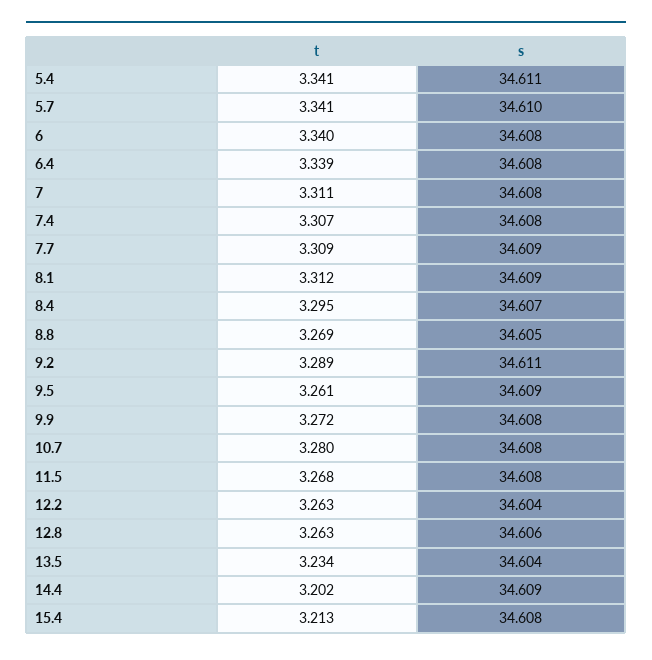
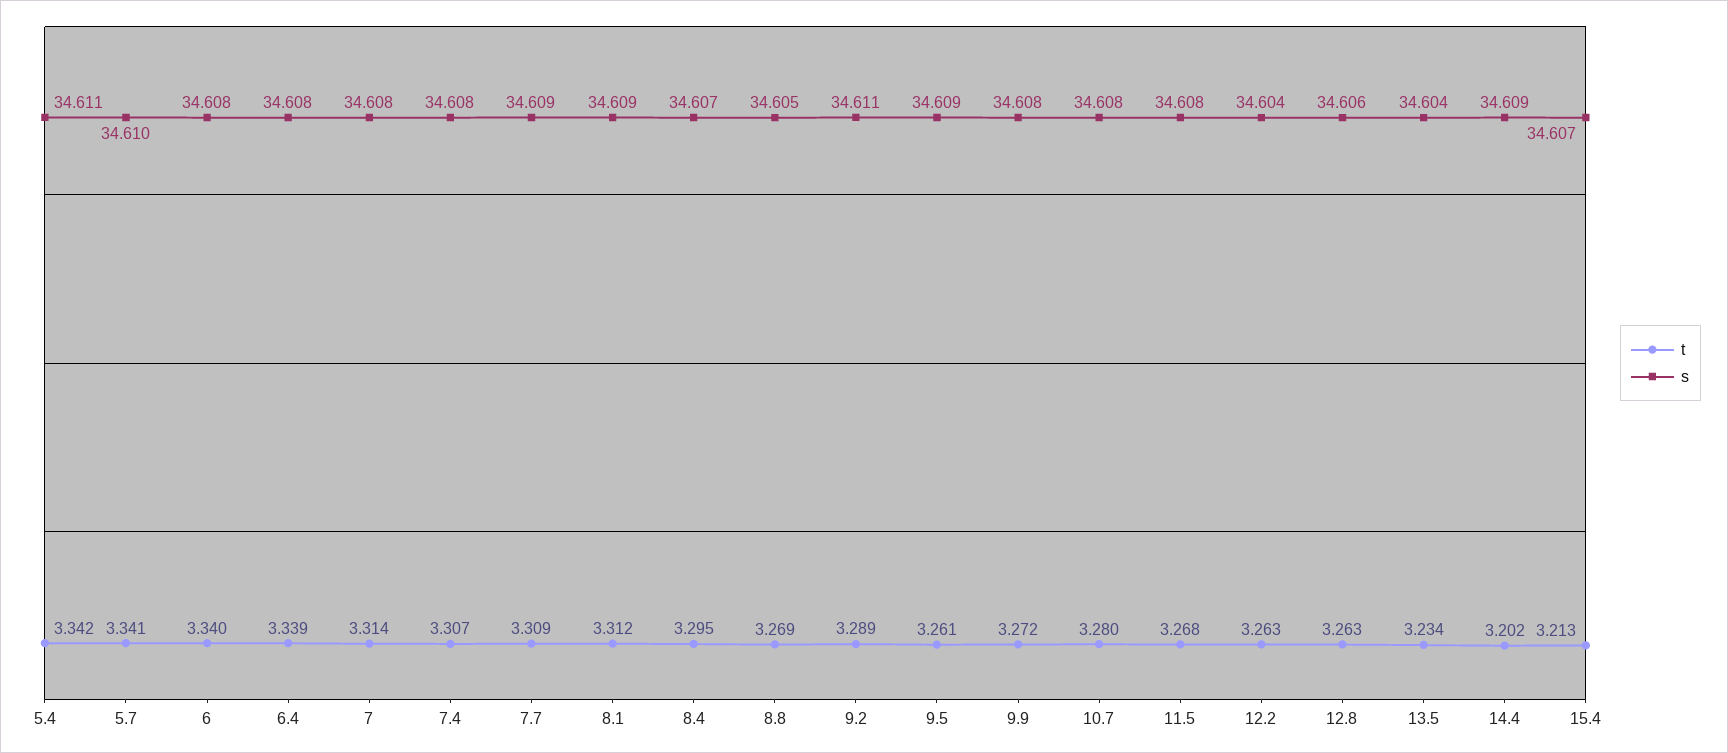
  {
    "t": {
-     "5.4": 3.341,
+     "5.4": 3.342,
      "5.7": 3.341,
      "6": 3.34,
      "6.4": 3.339,
-     "7": 3.311,
+     "7": 3.314,
      "7.4": 3.307,
      "7.7": 3.309,
      "8.1": 3.312,
      "8.4": 3.295,
      "8.8": 3.269,
      "9.2": 3.289,
      "9.5": 3.261,
      "9.9": 3.272,
      "10.7": 3.28,
      "11.5": 3.268,
      "12.2": 3.263,
      "12.8": 3.263,
      "13.5": 3.234,
      "14.4": 3.202,
      "15.4": 3.213
    },
    "s": {
      "5.4": 34.611,
      "5.7": 34.61,
      "6": 34.608,
      "6.4": 34.608,
      "7": 34.608,
      "7.4": 34.608,
      "7.7": 34.609,
      "8.1": 34.609,
      "8.4": 34.607,
      "8.8": 34.605,
      "9.2": 34.611,
      "9.5": 34.609,
      "9.9": 34.608,
      "10.7": 34.608,
      "11.5": 34.608,
      "12.2": 34.604,
      "12.8": 34.606,
      "13.5": 34.604,
      "14.4": 34.609,
-     "15.4": 34.608
+     "15.4": 34.607
    }
  }

